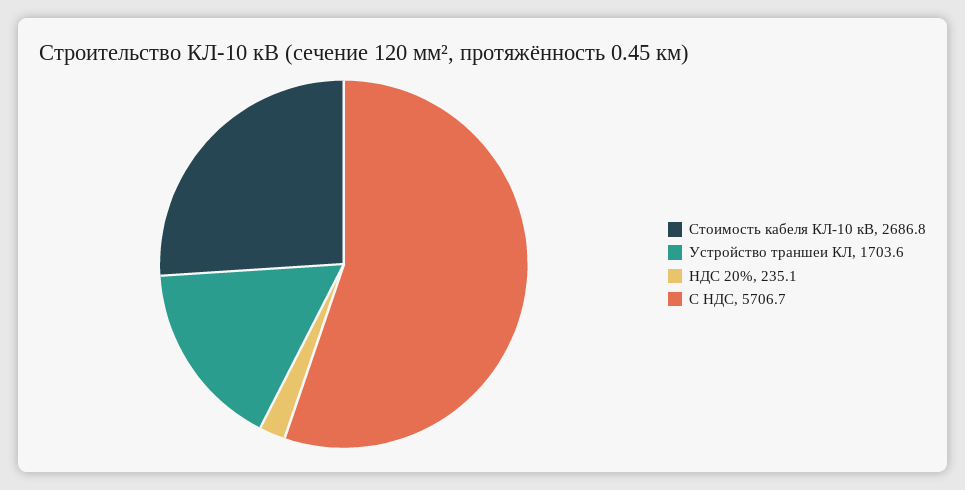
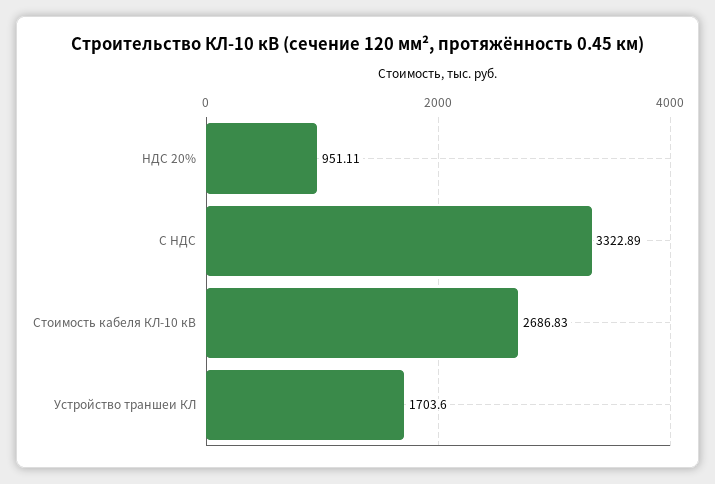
  {
    "Стоимость кабеля КЛ-10 кВ": 2686.83,
    "Устройство траншеи КЛ": 1703.6,
-   "НДС 20%": 235.1,
+   "НДС 20%": 951.11,
-   "С НДС": 5706.7
+   "С НДС": 3322.89
  }

